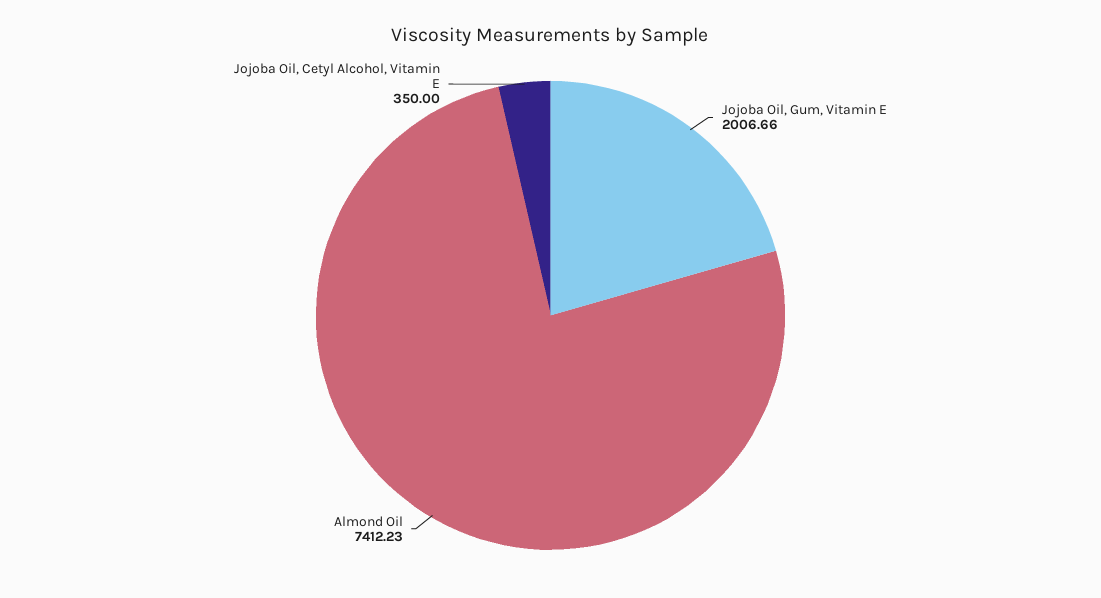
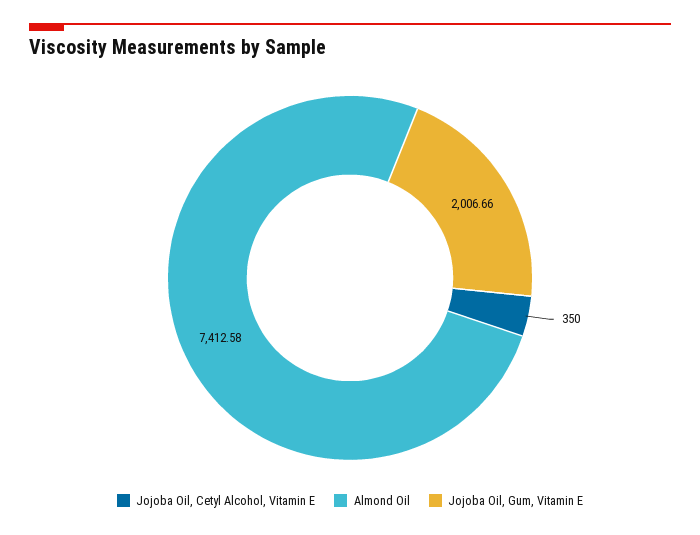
  {
    "Jojoba Oil, Gum, Vitamin E": 2006.66,
-   "Almond Oil": 7412.23,
+   "Almond Oil": 7412.58,
    "Jojoba Oil, Cetyl Alcohol, Vitamin E": 350
  }

